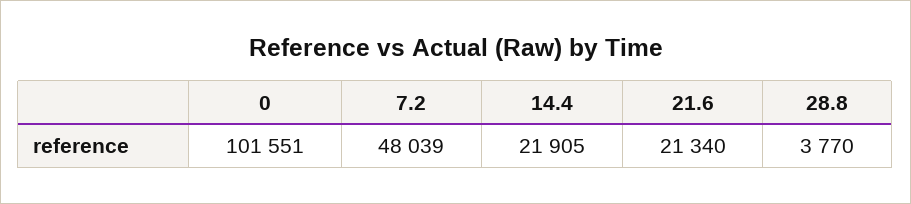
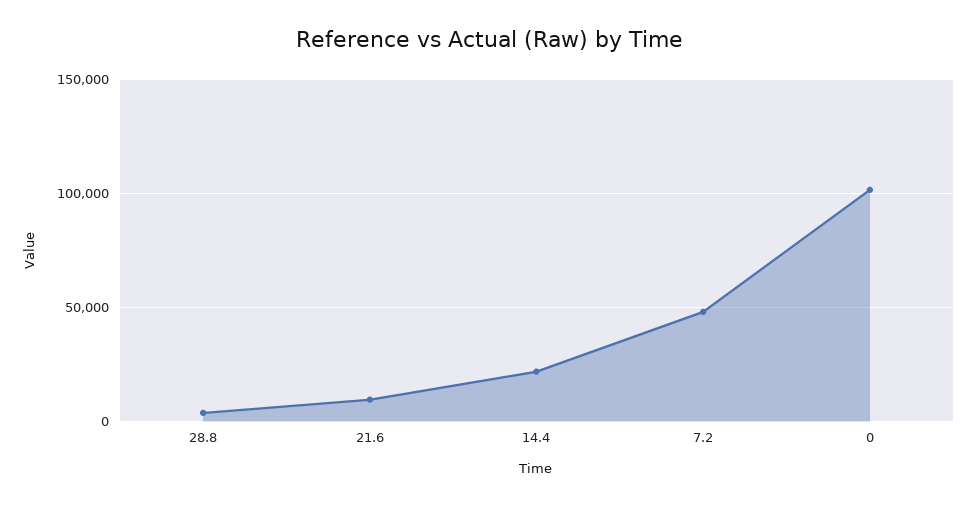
  {
    "0": 101551,
    "7.2": 48039,
    "14.4": 21905,
-   "21.6": 21340,
+   "21.6": 10000,
    "28.8": 3770
  }

